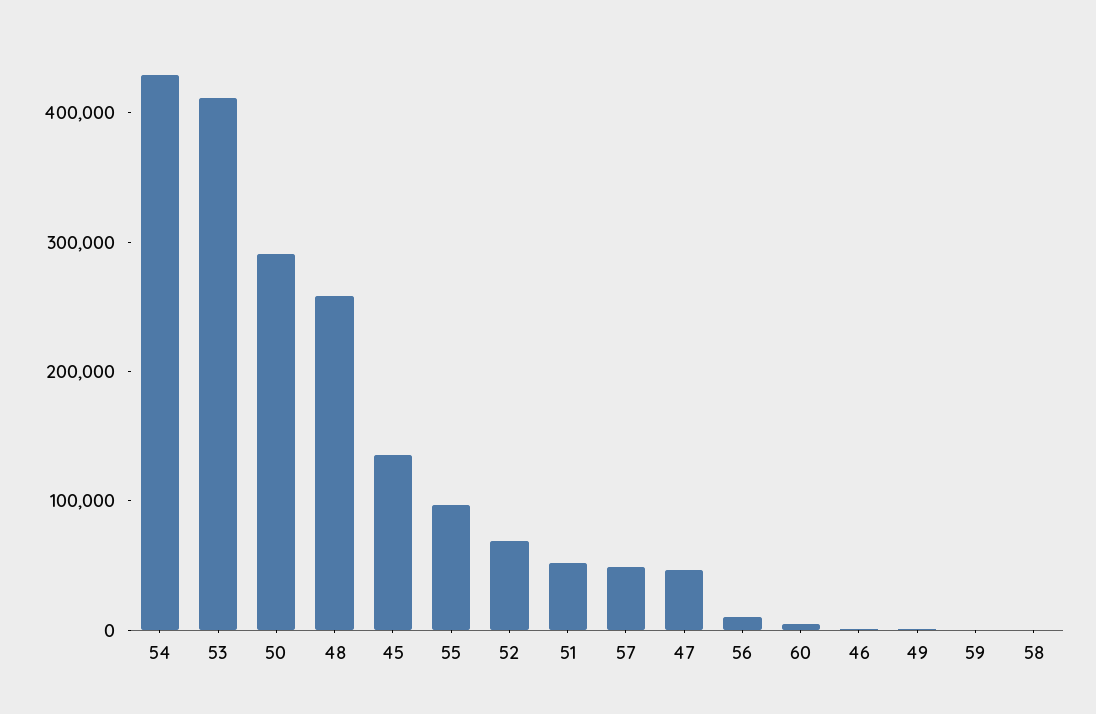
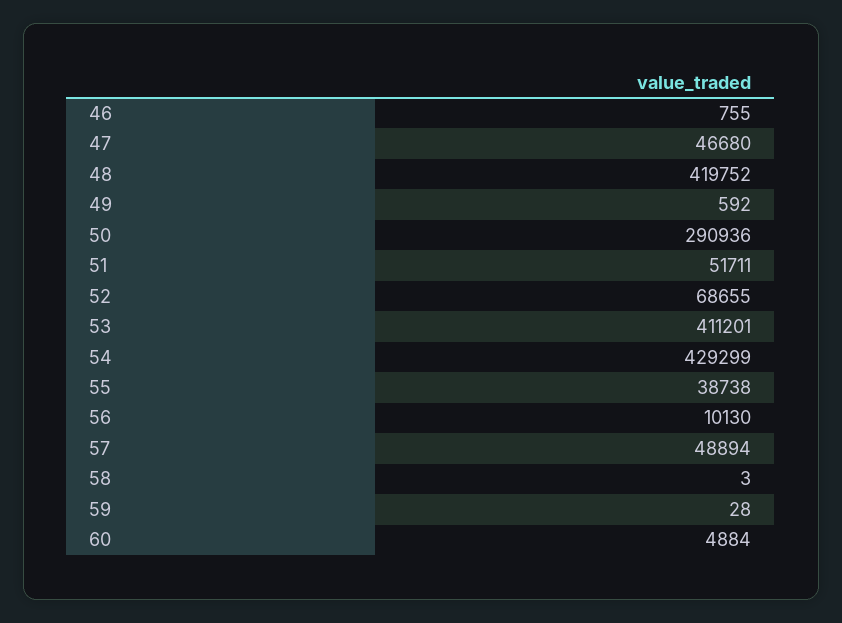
  {
    "54": 429299,
    "53": 411201,
    "50": 290936,
-   "48": 260000,
+   "48": 419752,
-   "45": 140000,
-   "55": 100000,
+   "55": 38738,
    "52": 68655,
    "51": 51711,
    "57": 48894,
    "47": 46680,
    "56": 10130,
    "60": 4884,
    "46": 755,
    "49": 592,
    "59": 28,
    "58": 3
  }

